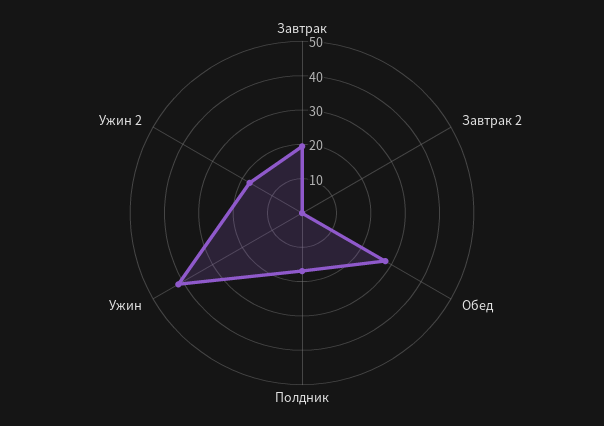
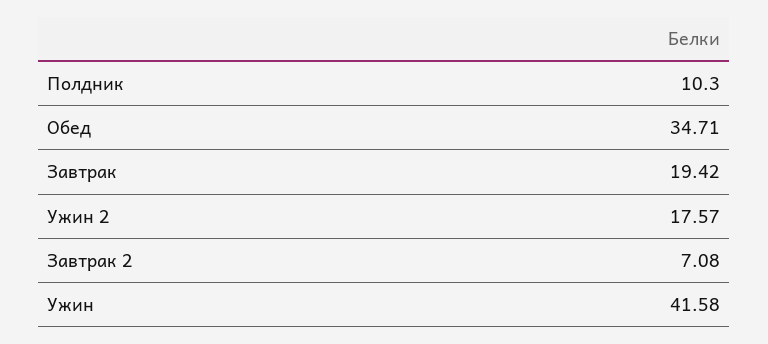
  {
    "Завтрак": 19.42,
-   "Завтрак 2": 0,
+   "Завтрак 2": 7.08,
-   "Обед": 27.5,
+   "Обед": 34.71,
-   "Полдник": 17.5,
+   "Полдник": 10.3,
    "Ужин": 41.58,
    "Ужин 2": 17.57
  }

